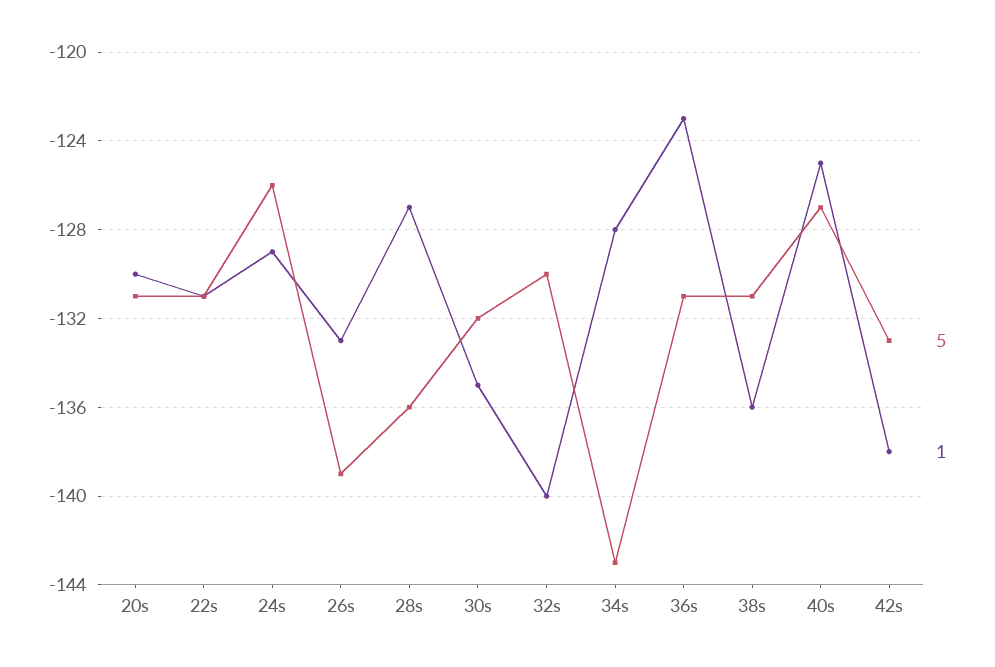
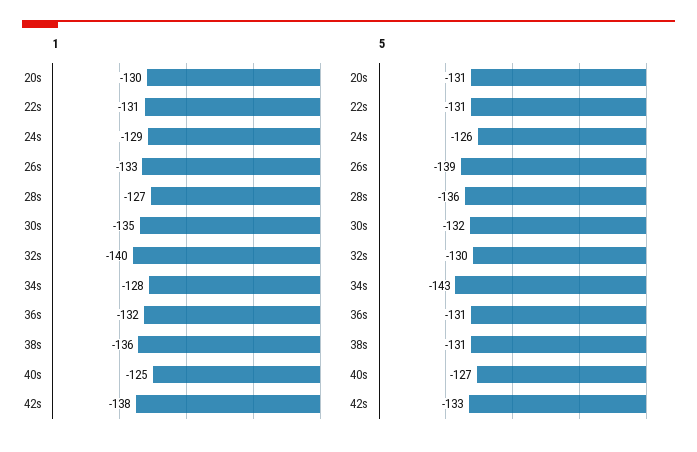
  {
    "5": {
      "20s": -131,
      "22s": -131,
      "24s": -126,
      "26s": -139,
      "28s": -136,
      "30s": -132,
      "32s": -130,
      "34s": -143,
      "36s": -131,
      "38s": -131,
      "40s": -127,
      "42s": -133
    },
    "1": {
      "20s": -130,
      "22s": -131,
      "24s": -129,
      "26s": -133,
      "28s": -127,
      "30s": -135,
      "32s": -140,
      "34s": -128,
-     "36s": -123,
+     "36s": -132,
      "38s": -136,
      "40s": -125,
      "42s": -138
    }
  }

